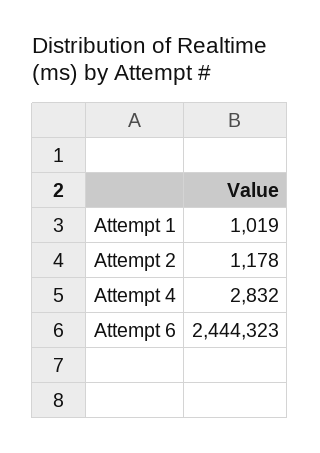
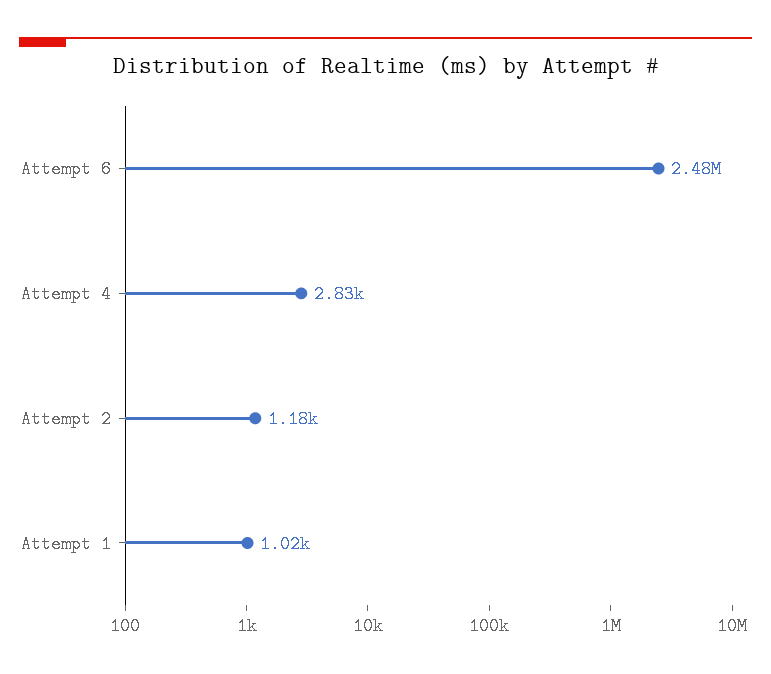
  {
    "Attempt 1": 1019,
    "Attempt 2": 1178,
    "Attempt 4": 2832,
-   "Attempt 6": 2444323
+   "Attempt 6": 2480000
  }

